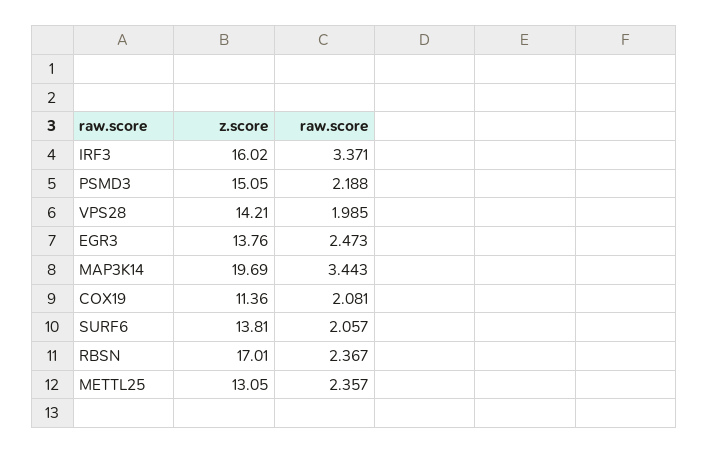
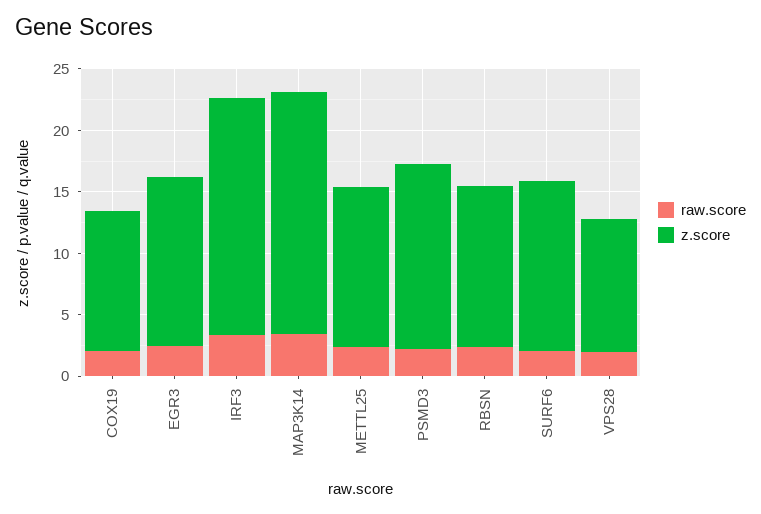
  {
    "z.score": {
-     "IRF3": 16.02,
+     "IRF3": 19,
      "PSMD3": 15.05,
-     "VPS28": 14.21,
+     "VPS28": 11,
      "EGR3": 13.76,
      "MAP3K14": 19.69,
      "COX19": 11.36,
      "SURF6": 13.81,
-     "RBSN": 17.01,
+     "RBSN": 13,
      "METTL25": 13.05
    },
    "raw.score": {
      "IRF3": 3.371,
      "PSMD3": 2.188,
      "VPS28": 1.985,
      "EGR3": 2.473,
      "MAP3K14": 3.443,
      "COX19": 2.081,
      "SURF6": 2.057,
      "RBSN": 2.367,
      "METTL25": 2.357
    }
  }

